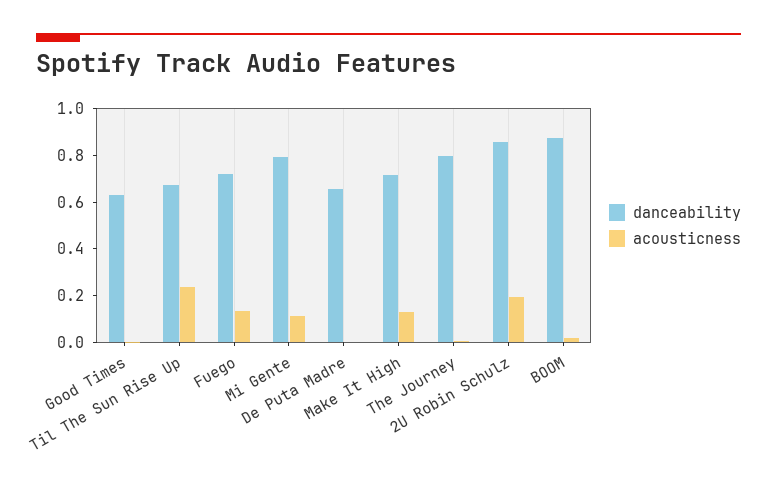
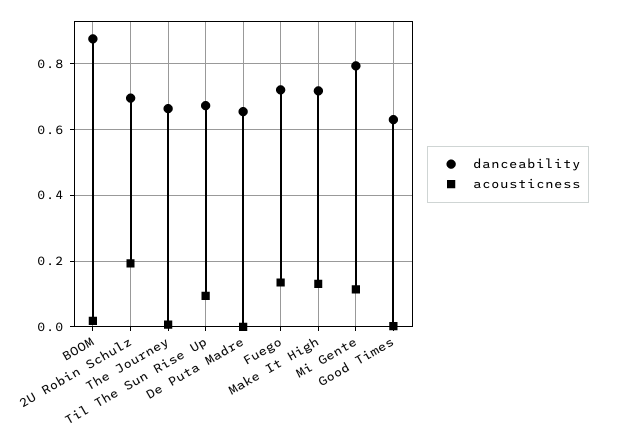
  {
    "danceability": {
      "Good Times": 0.64,
      "Til The Sun Rise Up": 0.68,
      "Fuego": 0.72,
      "Mi Gente": 0.8,
      "De Puta Madre": 0.66,
      "Make It High": 0.72,
-     "The Journey": 0.8,
+     "The Journey": 0.66,
-     "2U Robin Schulz": 0.85,
+     "2U Robin Schulz": 0.7,
      "BOOM": 0.88
    },
    "acousticness": {
      "Good Times": 0,
-     "Til The Sun Rise Up": 0.25,
+     "Til The Sun Rise Up": 0.1,
      "Fuego": 0.14,
      "Mi Gente": 0.12,
      "De Puta Madre": 0,
      "Make It High": 0.14,
      "The Journey": 0,
      "2U Robin Schulz": 0.2,
      "BOOM": 0.02
    }
  }

